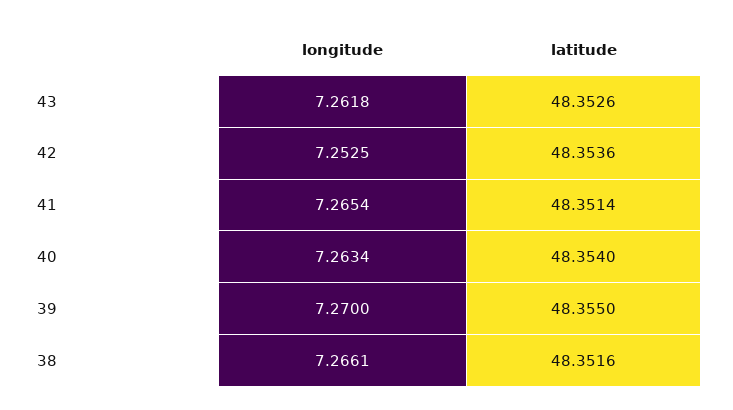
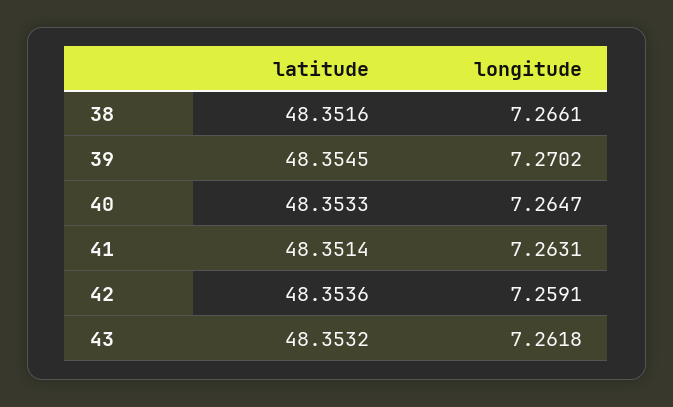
  {
    "longitude": {
      "43": 7.2618,
-     "42": 7.2525,
+     "42": 7.2591,
-     "41": 7.2654,
+     "41": 7.2631,
-     "40": 7.2634,
+     "40": 7.2647,
-     "39": 7.27,
+     "39": 7.2702,
      "38": 7.2661
    },
    "latitude": {
-     "43": 48.3526,
+     "43": 48.3532,
      "42": 48.3536,
      "41": 48.3514,
-     "40": 48.354,
+     "40": 48.3533,
-     "39": 48.355,
+     "39": 48.3545,
      "38": 48.3516
    }
  }

